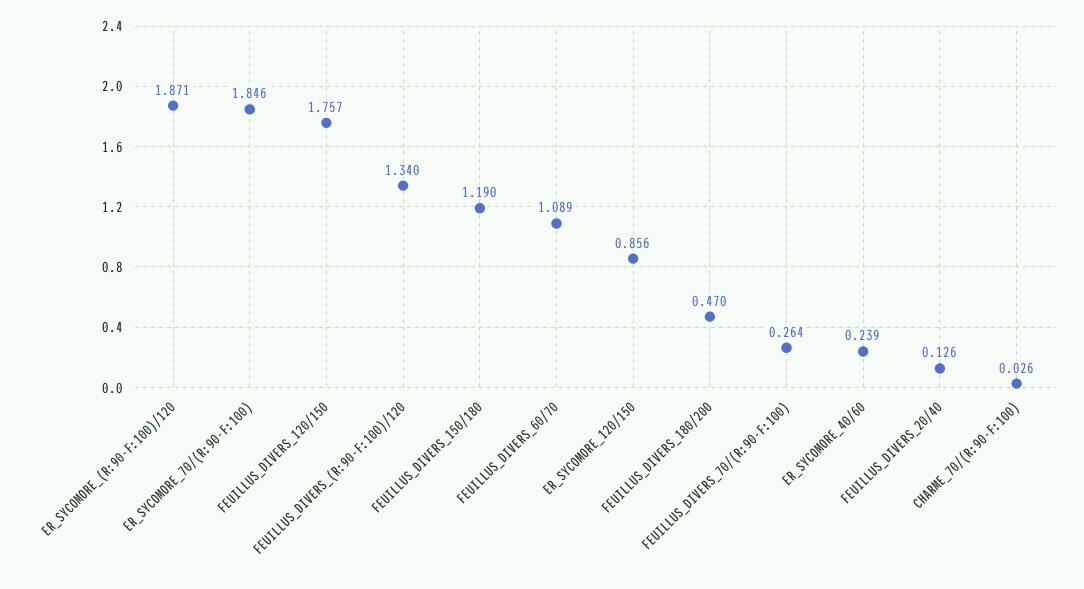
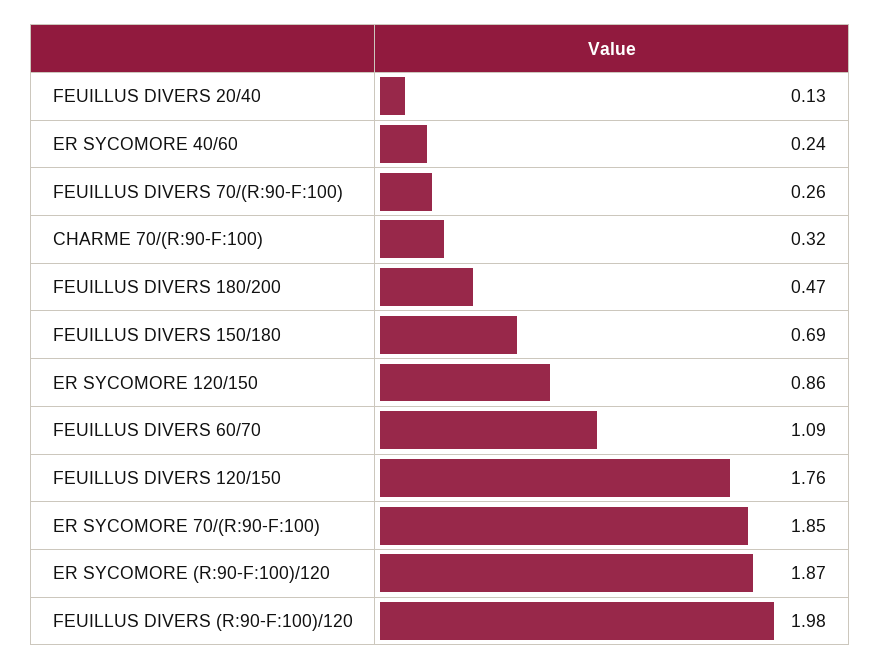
  {
    "ER_SYCOMORE_(R:90-F:100)/120": 1.871,
    "ER_SYCOMORE_70/(R:90-F:100)": 1.846,
    "FEUILLUS_DIVERS_120/150": 1.757,
-   "FEUILLUS_DIVERS_(R:90-F:100)/120": 1.34,
+   "FEUILLUS_DIVERS_(R:90-F:100)/120": 1.98,
-   "FEUILLUS_DIVERS_150/180": 1.19,
+   "FEUILLUS_DIVERS_150/180": 0.69,
    "FEUILLUS_DIVERS_60/70": 1.089,
    "ER_SYCOMORE_120/150": 0.856,
    "FEUILLUS_DIVERS_180/200": 0.47,
    "FEUILLUS_DIVERS_70/(R:90-F:100)": 0.264,
    "ER_SYCOMORE_40/60": 0.239,
    "FEUILLUS_DIVERS_20/40": 0.126,
-   "CHARME_70/(R:90-F:100)": 0.026
+   "CHARME_70/(R:90-F:100)": 0.32
  }

